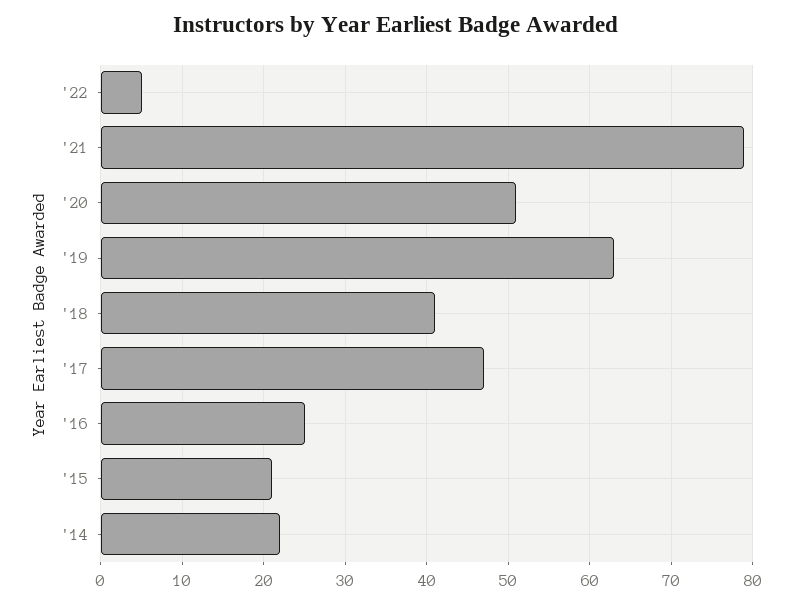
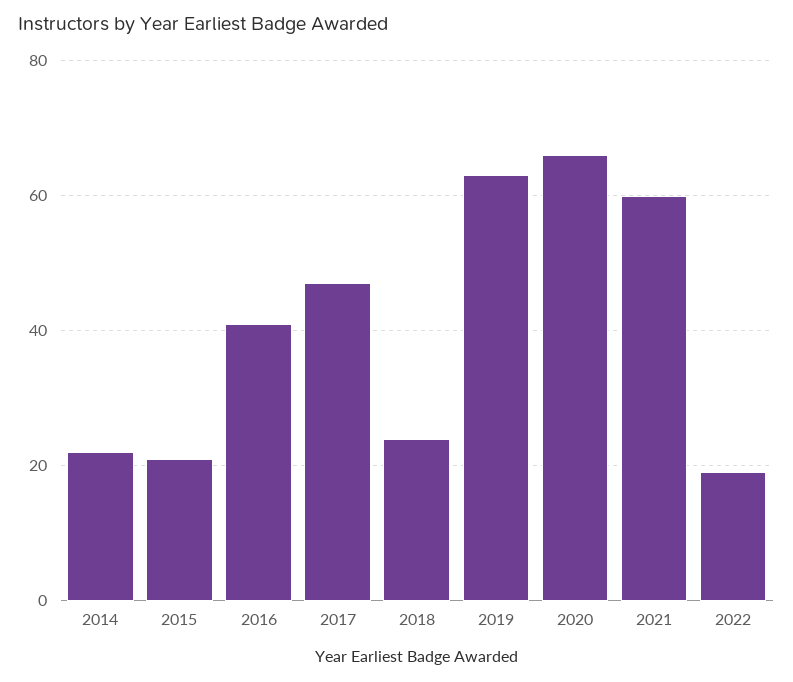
  {
-   "'22": 5,
+   "'22": 20,
-   "'21": 79,
+   "'21": 60,
-   "'20": 51,
+   "'20": 65,
    "'19": 63,
-   "'18": 41,
+   "'18": 25,
    "'17": 47,
-   "'16": 25,
+   "'16": 40,
    "'15": 21,
    "'14": 22
  }

